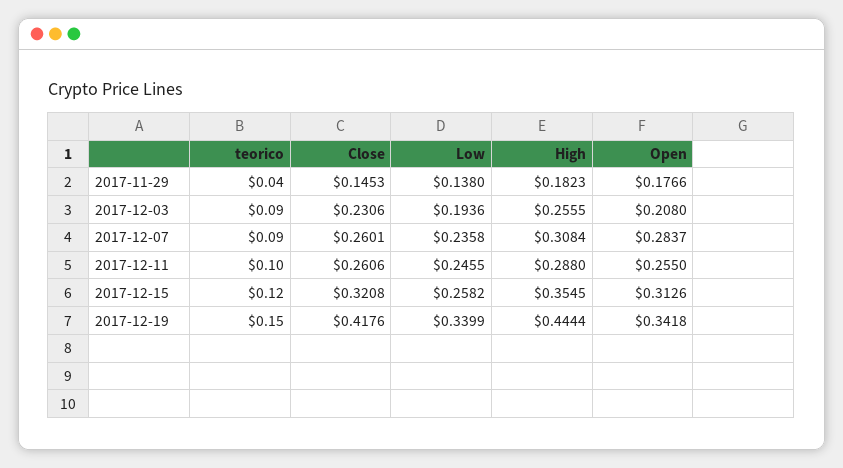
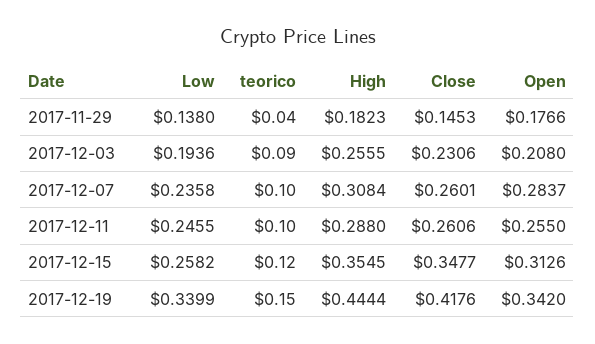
  {
    "teorico": {
      "2017-11-29": 0.04,
      "2017-12-03": 0.09,
-     "2017-12-07": 0.09,
+     "2017-12-07": 0.1,
      "2017-12-11": 0.1,
      "2017-12-15": 0.12,
      "2017-12-19": 0.15
    },
    "Close": {
      "2017-11-29": 0.1453,
      "2017-12-03": 0.2306,
      "2017-12-07": 0.2601,
      "2017-12-11": 0.2606,
-     "2017-12-15": 0.3208,
+     "2017-12-15": 0.3477,
      "2017-12-19": 0.4176
    },
    "Low": {
      "2017-11-29": 0.138,
      "2017-12-03": 0.1936,
      "2017-12-07": 0.2358,
      "2017-12-11": 0.2455,
      "2017-12-15": 0.2582,
      "2017-12-19": 0.3399
    },
    "High": {
      "2017-11-29": 0.1823,
      "2017-12-03": 0.2555,
      "2017-12-07": 0.3084,
      "2017-12-11": 0.288,
      "2017-12-15": 0.3545,
      "2017-12-19": 0.4444
    },
    "Open": {
      "2017-11-29": 0.1766,
      "2017-12-03": 0.208,
      "2017-12-07": 0.2837,
      "2017-12-11": 0.255,
      "2017-12-15": 0.3126,
-     "2017-12-19": 0.3418
+     "2017-12-19": 0.342
    }
  }

